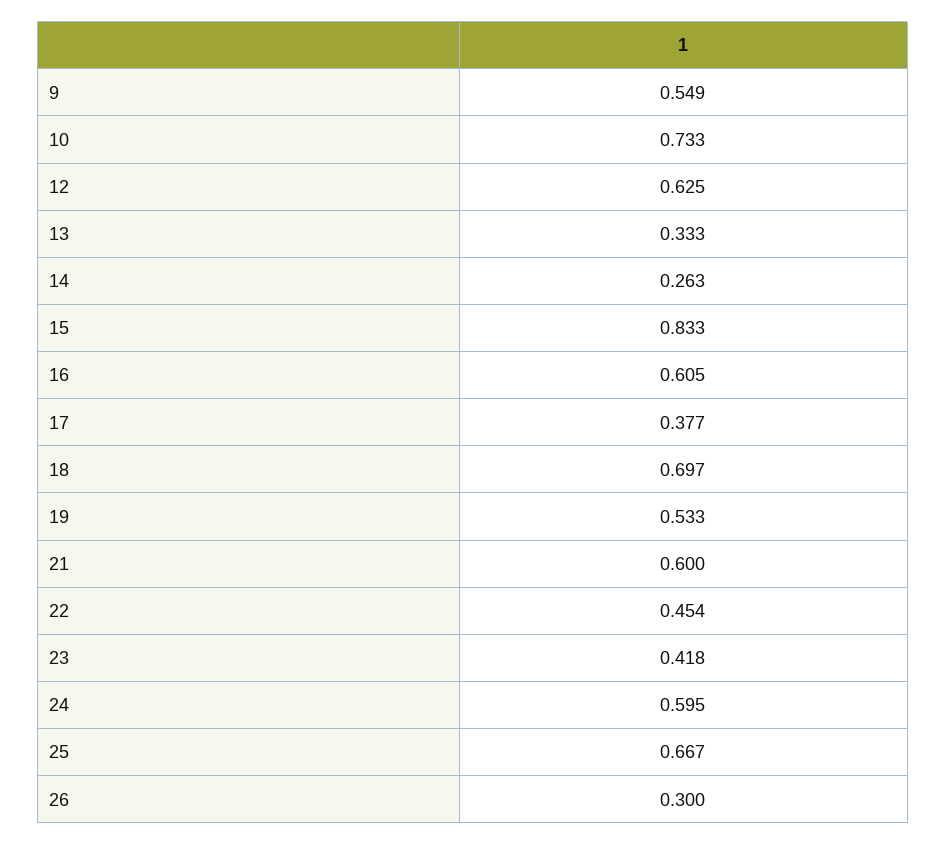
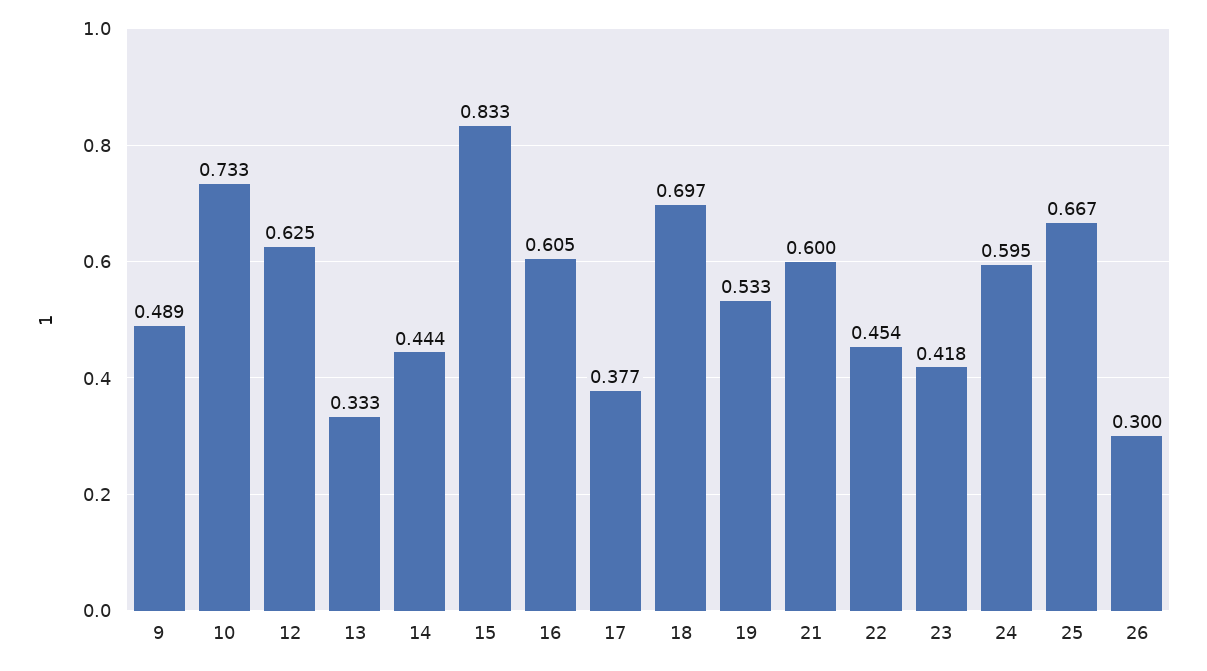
  {
-   "9": 0.549,
+   "9": 0.489,
    "10": 0.733,
    "12": 0.625,
    "13": 0.333,
-   "14": 0.263,
+   "14": 0.444,
    "15": 0.833,
    "16": 0.605,
    "17": 0.377,
    "18": 0.697,
    "19": 0.533,
    "21": 0.6,
    "22": 0.454,
    "23": 0.418,
    "24": 0.595,
    "25": 0.667,
    "26": 0.3
  }

